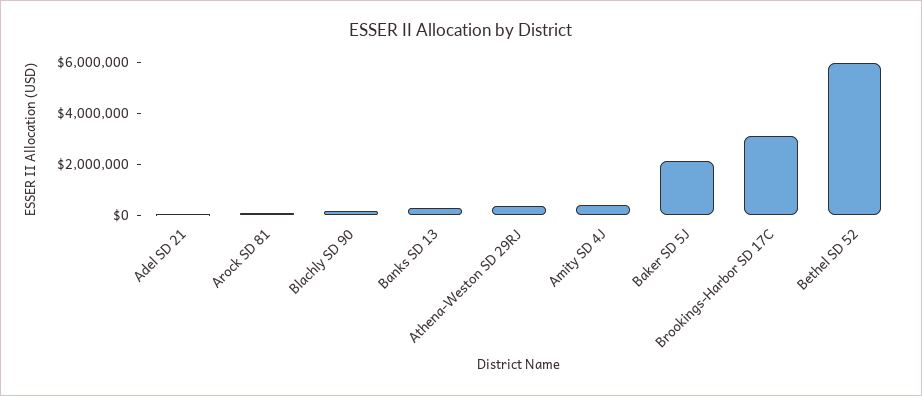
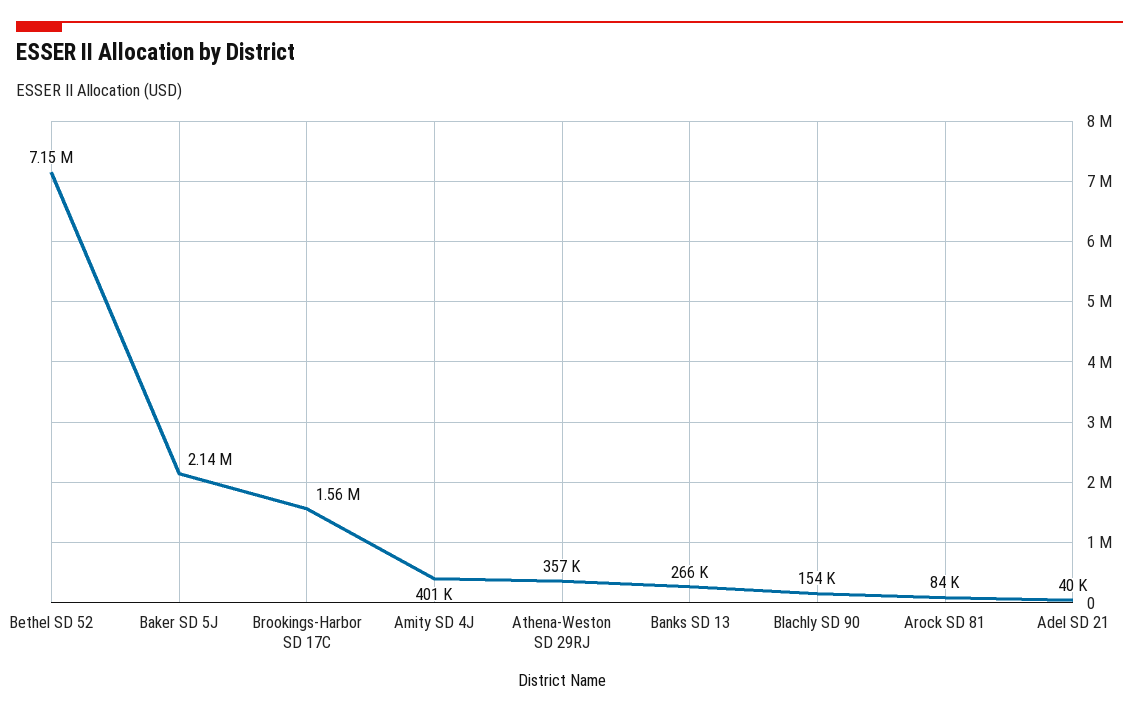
  {
    "Adel SD 21": 40000,
    "Arock SD 81": 84000,
    "Blachly SD 90": 154000,
    "Banks SD 13": 266000,
    "Athena-Weston SD 29RJ": 357000,
    "Amity SD 4J": 401000,
    "Baker SD 5J": 2140000,
-   "Brookings-Harbor SD 17C": 3000000,
+   "Brookings-Harbor SD 17C": 1560000,
-   "Bethel SD 52": 6000000
+   "Bethel SD 52": 7150000
  }

